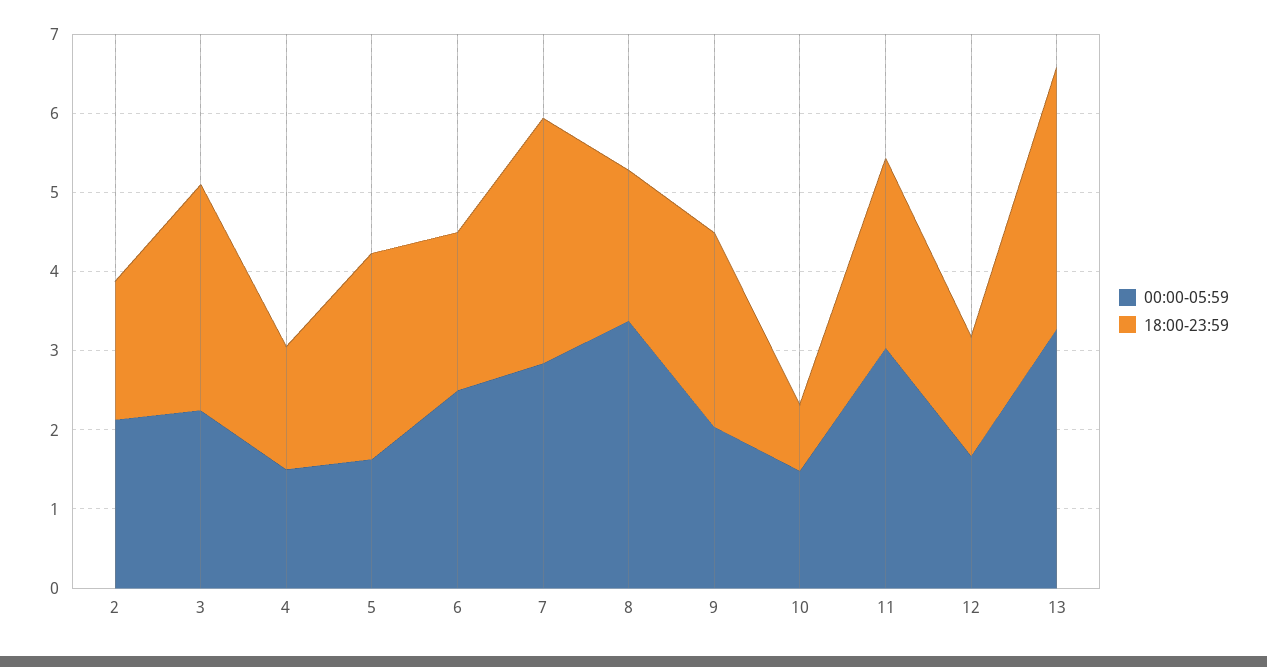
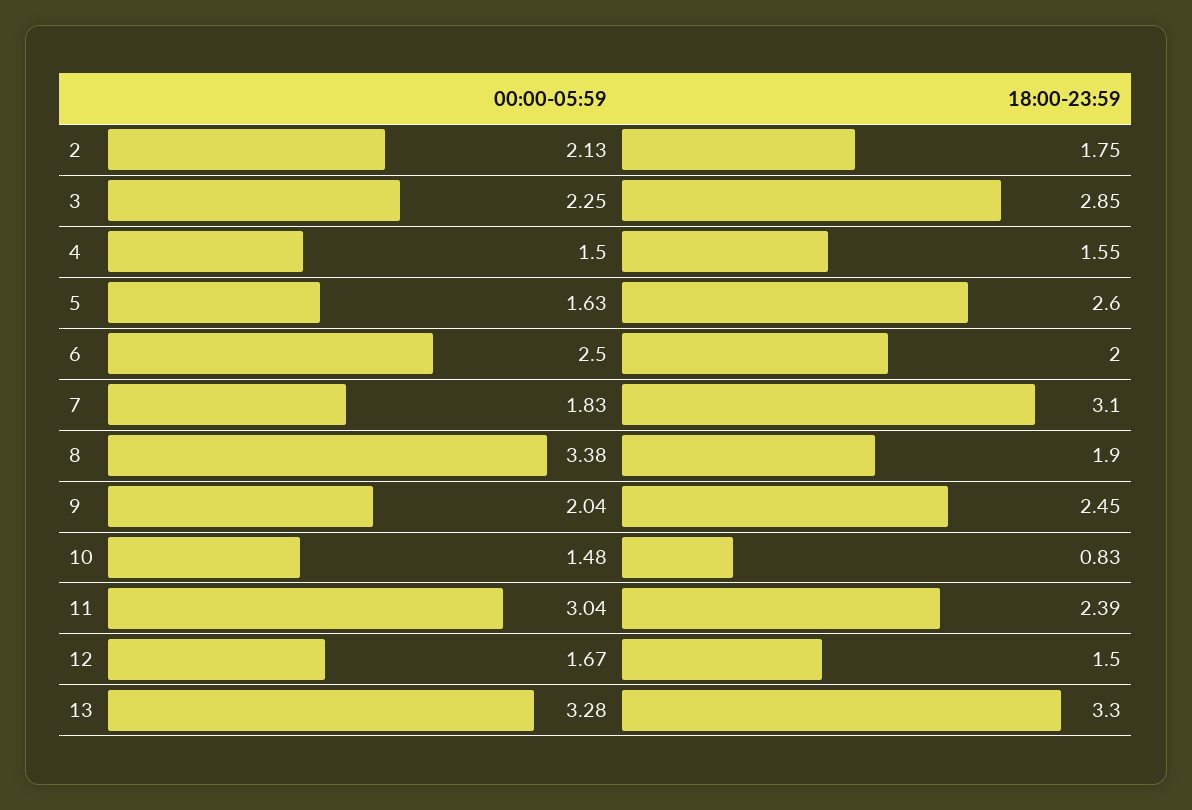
  {
    "00:00-05:59": {
      "2": 2.13,
      "3": 2.25,
      "4": 1.5,
      "5": 1.63,
      "6": 2.5,
-     "7": 2.8,
+     "7": 1.83,
      "8": 3.38,
      "9": 2.04,
      "10": 1.48,
      "11": 3.04,
      "12": 1.67,
      "13": 3.28
    },
    "18:00-23:59": {
      "2": 1.75,
      "3": 2.85,
      "4": 1.55,
      "5": 2.6,
      "6": 2,
      "7": 3.1,
      "8": 1.9,
      "9": 2.45,
      "10": 0.83,
      "11": 2.39,
      "12": 1.5,
      "13": 3.3
    }
  }

